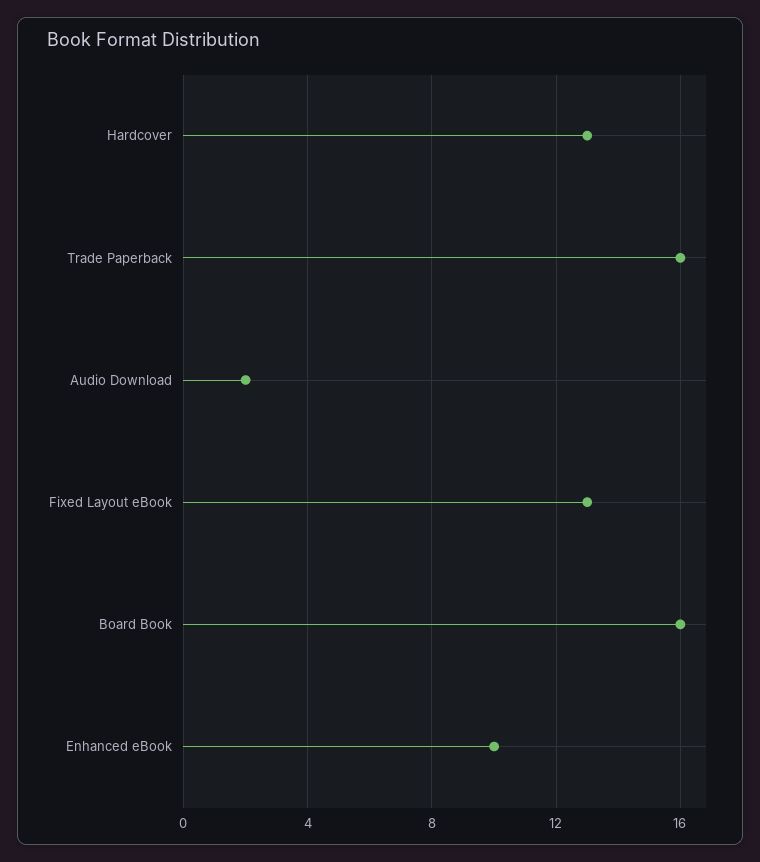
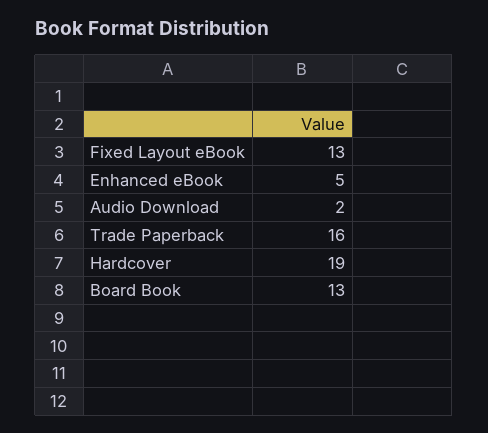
  {
-   "Hardcover": 13,
+   "Hardcover": 19,
    "Trade Paperback": 16,
    "Audio Download": 2,
    "Fixed Layout eBook": 13,
-   "Board Book": 16,
+   "Board Book": 13,
-   "Enhanced eBook": 10
+   "Enhanced eBook": 5
  }

